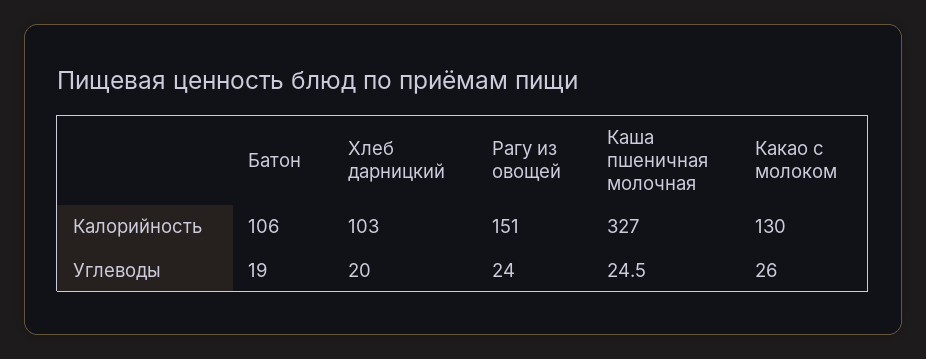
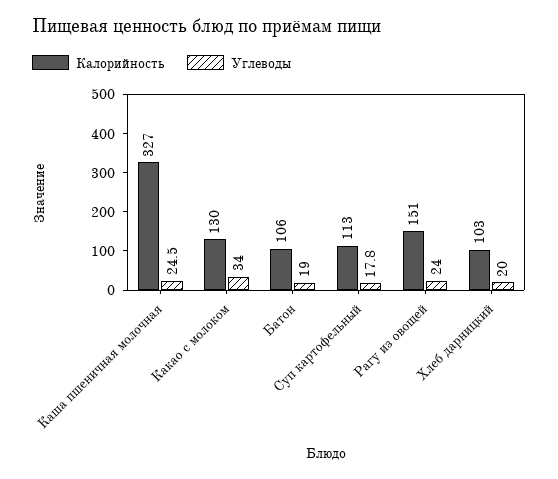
  {
    "Калорийность": {
      "Батон": 106,
      "Хлеб дарницкий": 103,
      "Рагу из овощей": 151,
      "Каша пшеничная молочная": 327,
-     "Какао с молоком": 130
+     "Какао с молоком": 130,
+     "Суп картофельный": 113
    },
    "Углеводы": {
      "Батон": 19,
      "Хлеб дарницкий": 20,
      "Рагу из овощей": 24,
      "Каша пшеничная молочная": 24.5,
-     "Какао с молоком": 26
+     "Какао с молоком": 34,
+     "Суп картофельный": 17.8
    }
  }

